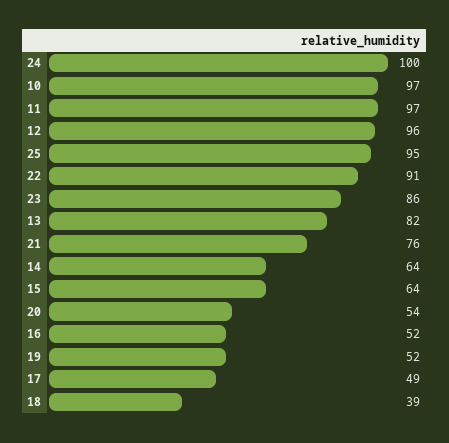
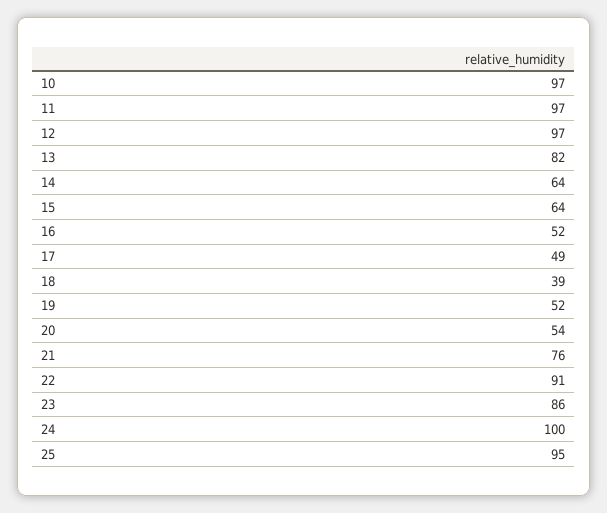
  {
    "24": 100,
    "10": 97,
    "11": 97,
-   "12": 96,
+   "12": 97,
    "25": 95,
    "22": 91,
    "23": 86,
    "13": 82,
    "21": 76,
    "14": 64,
    "15": 64,
    "20": 54,
    "16": 52,
    "19": 52,
    "17": 49,
    "18": 39
  }

